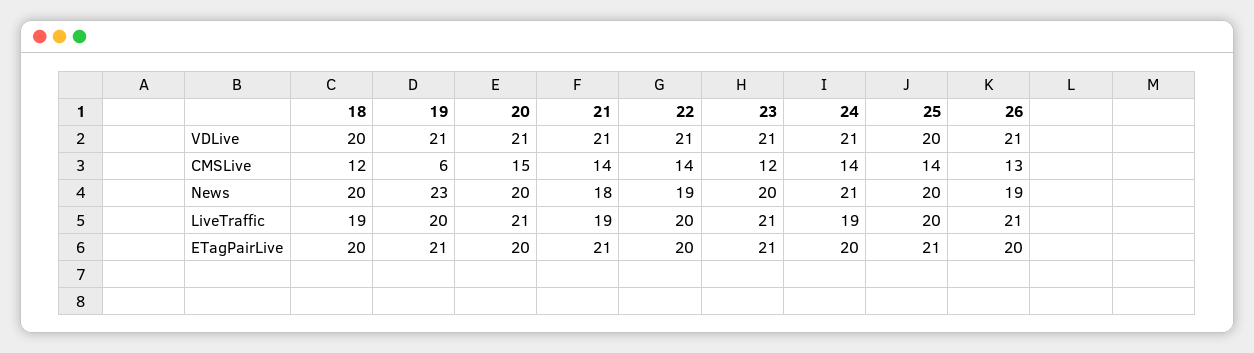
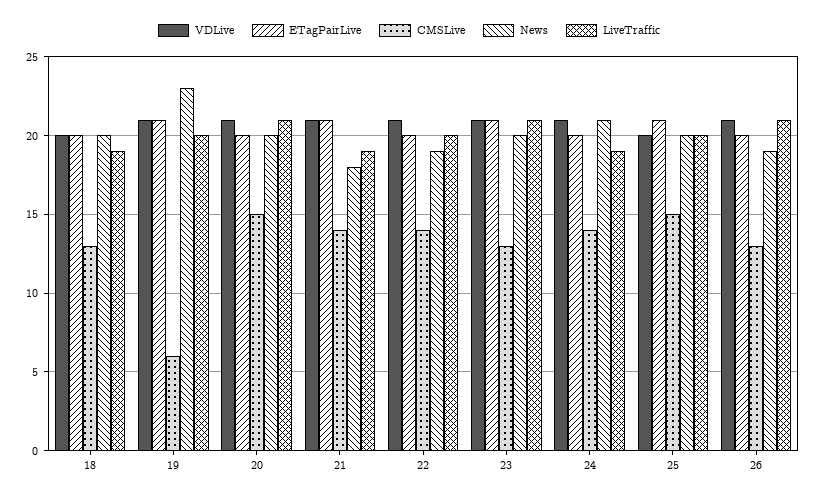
  {
    "VDLive": {
      "18": 20,
      "19": 21,
      "20": 21,
      "21": 21,
      "22": 21,
      "23": 21,
      "24": 21,
      "25": 20,
      "26": 21
    },
    "CMSLive": {
-     "18": 12,
+     "18": 13,
      "19": 6,
      "20": 15,
      "21": 14,
      "22": 14,
-     "23": 12,
+     "23": 13,
      "24": 14,
-     "25": 14,
+     "25": 15,
      "26": 13
    },
    "News": {
      "18": 20,
      "19": 23,
      "20": 20,
      "21": 18,
      "22": 19,
      "23": 20,
      "24": 21,
      "25": 20,
      "26": 19
    },
    "LiveTraffic": {
      "18": 19,
      "19": 20,
      "20": 21,
      "21": 19,
      "22": 20,
      "23": 21,
      "24": 19,
      "25": 20,
      "26": 21
    },
    "ETagPairLive": {
      "18": 20,
      "19": 21,
      "20": 20,
      "21": 21,
      "22": 20,
      "23": 21,
      "24": 20,
      "25": 21,
      "26": 20
    }
  }

